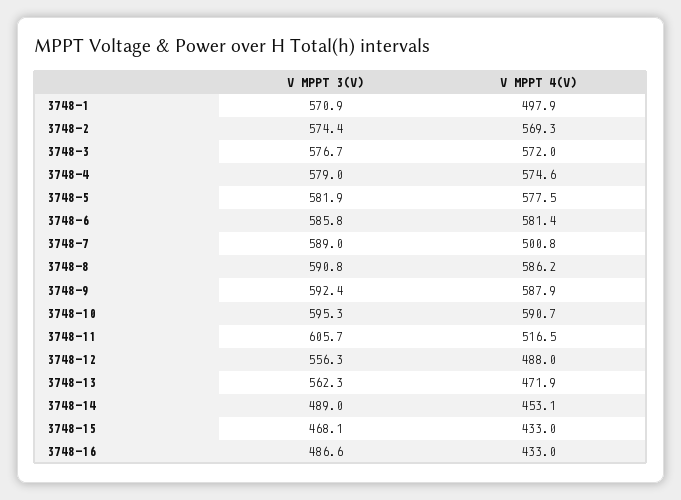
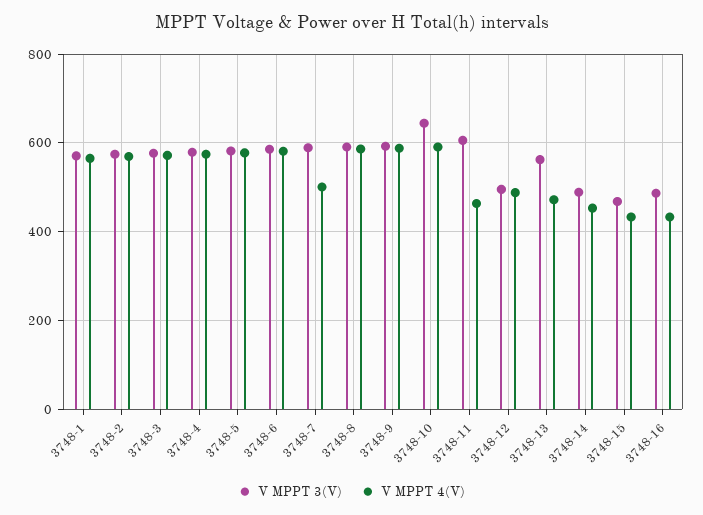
  {
    "V MPPT 3(V)": {
      "3748-1": 570.9,
      "3748-2": 574.4,
      "3748-3": 576.7,
      "3748-4": 579,
      "3748-5": 581.9,
      "3748-6": 585.8,
      "3748-7": 589,
      "3748-8": 590.8,
      "3748-9": 592.4,
-     "3748-10": 595.3,
+     "3748-10": 640,
      "3748-11": 605.7,
-     "3748-12": 556.3,
+     "3748-12": 500,
      "3748-13": 562.3,
      "3748-14": 489,
      "3748-15": 468.1,
      "3748-16": 486.6
    },
    "V MPPT 4(V)": {
-     "3748-1": 497.9,
+     "3748-1": 560,
      "3748-2": 569.3,
      "3748-3": 572,
      "3748-4": 574.6,
      "3748-5": 577.5,
      "3748-6": 581.4,
      "3748-7": 500.8,
      "3748-8": 586.2,
      "3748-9": 587.9,
      "3748-10": 590.7,
-     "3748-11": 516.5,
+     "3748-11": 460,
      "3748-12": 488,
      "3748-13": 471.9,
      "3748-14": 453.1,
      "3748-15": 433,
      "3748-16": 433
    }
  }

